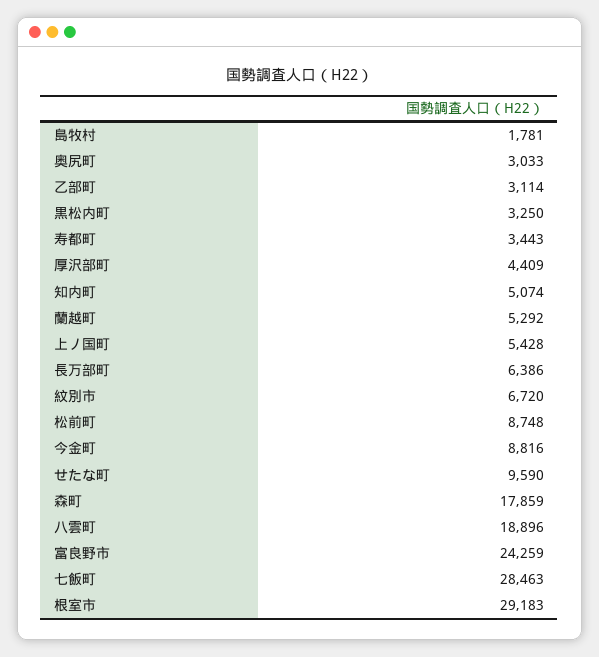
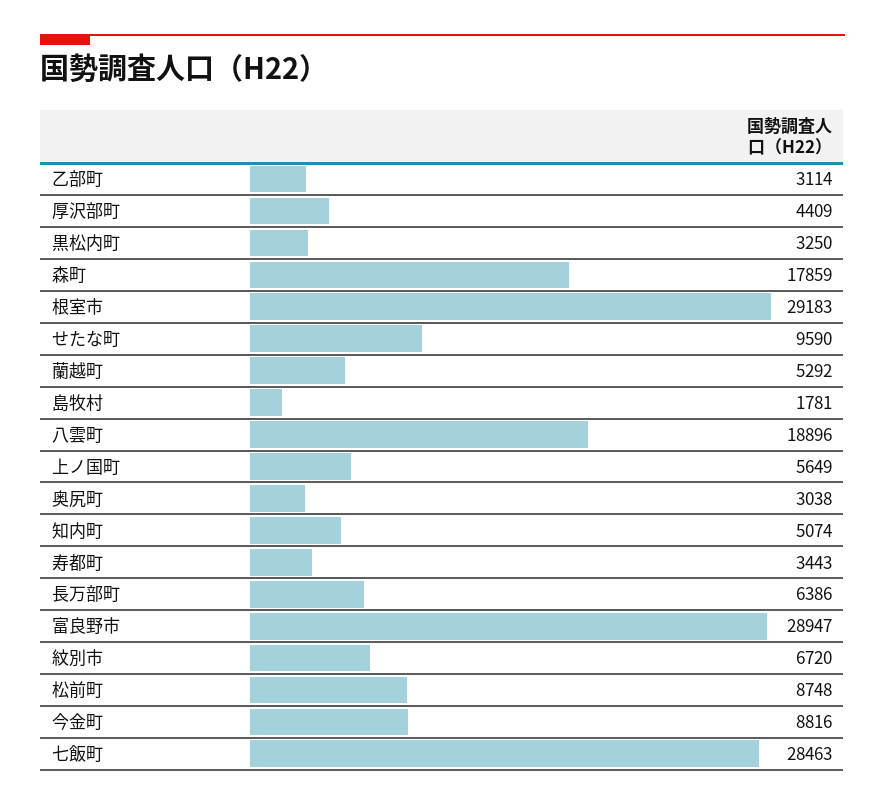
  {
    "島牧村": 1781,
-   "奥尻町": 3033,
+   "奥尻町": 3038,
    "乙部町": 3114,
    "黒松内町": 3250,
    "寿都町": 3443,
    "厚沢部町": 4409,
    "知内町": 5074,
    "蘭越町": 5292,
-   "上ノ国町": 5428,
+   "上ノ国町": 5649,
    "長万部町": 6386,
    "紋別市": 6720,
    "松前町": 8748,
    "今金町": 8816,
    "せたな町": 9590,
    "森町": 17859,
    "八雲町": 18896,
-   "富良野市": 24259,
+   "富良野市": 28947,
    "七飯町": 28463,
    "根室市": 29183
  }

